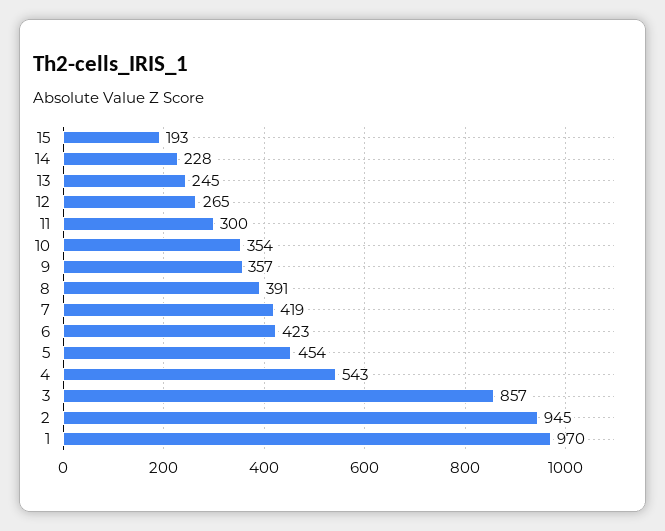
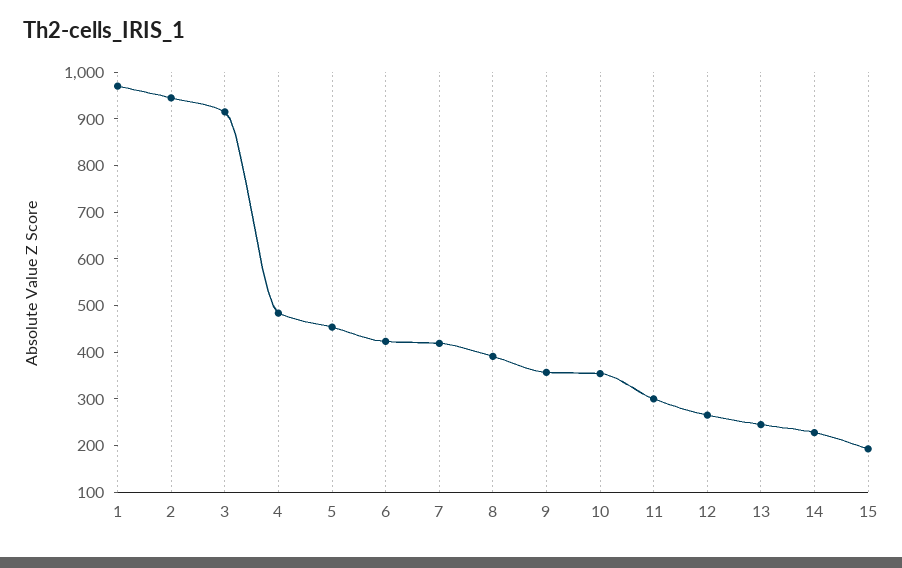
  {
    "15": 193,
    "14": 228,
    "13": 245,
    "12": 265,
    "11": 300,
    "10": 354,
    "9": 357,
    "8": 391,
    "7": 419,
    "6": 423,
    "5": 454,
-   "4": 543,
+   "4": 480,
-   "3": 857,
+   "3": 920,
    "2": 945,
    "1": 970
  }

